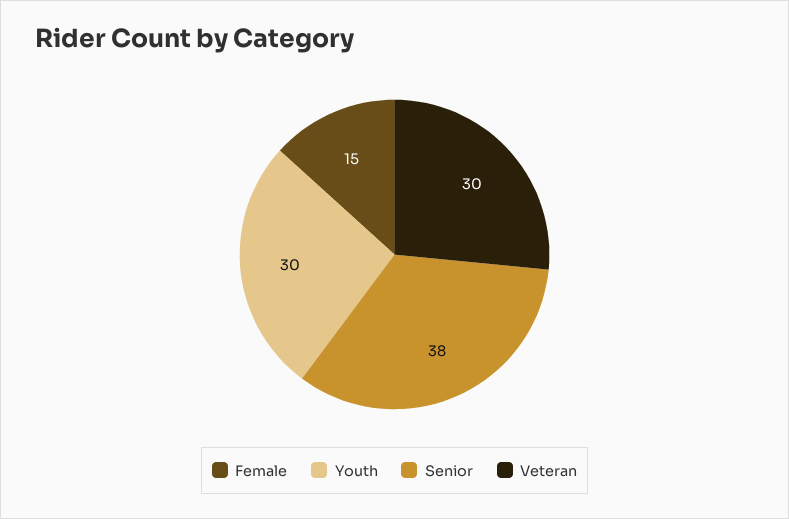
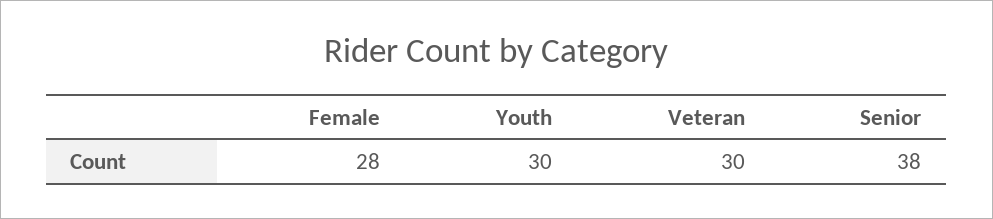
  {
-   "Female": 15,
+   "Female": 28,
    "Youth": 30,
    "Senior": 38,
    "Veteran": 30
  }

